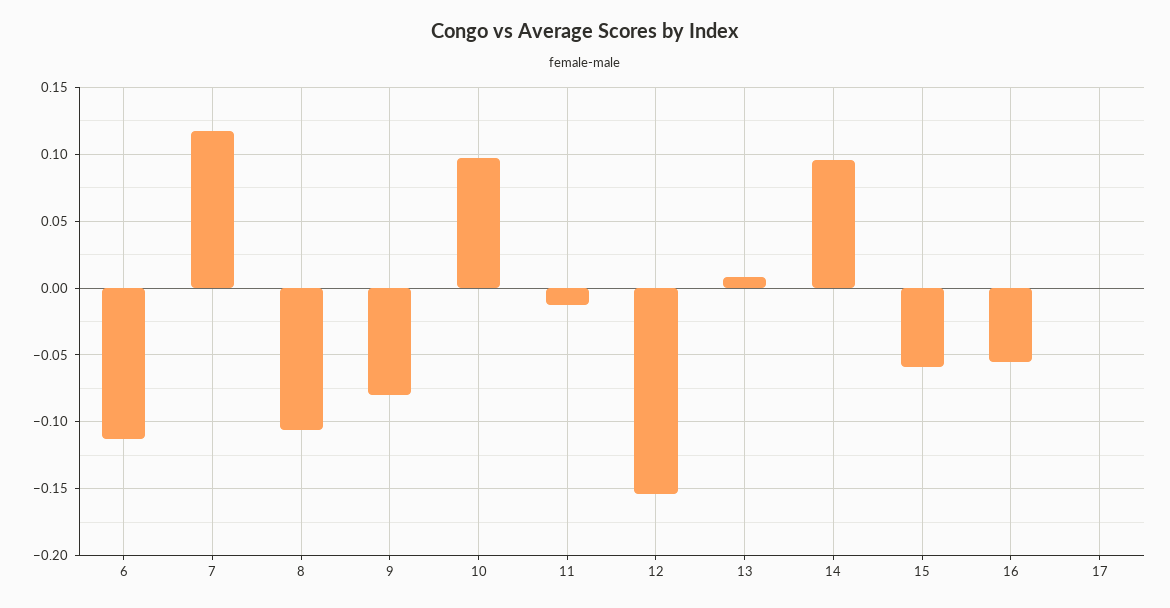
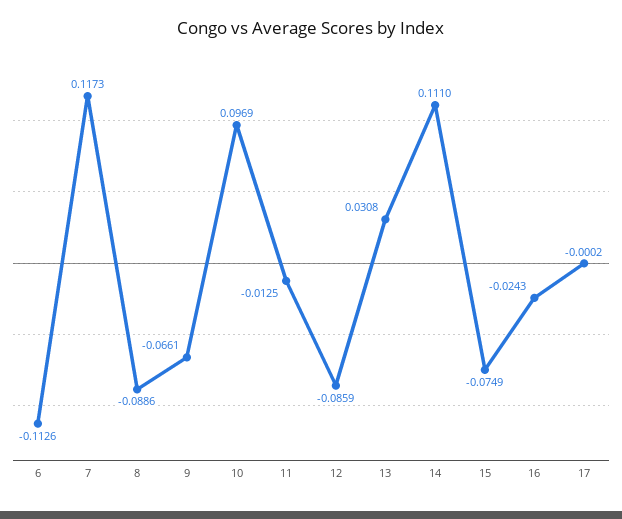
  {
    "6": -0.1126,
    "7": 0.1173,
-   "8": -0.105,
+   "8": -0.0886,
-   "9": -0.08,
+   "9": -0.0661,
    "10": 0.0969,
    "11": -0.0125,
-   "12": -0.155,
+   "12": -0.0859,
-   "13": 0.01,
+   "13": 0.0308,
-   "14": 0.095,
+   "14": 0.111,
-   "15": -0.06,
+   "15": -0.0749,
-   "16": -0.055,
+   "16": -0.0243,
    "17": -0.0002
  }

